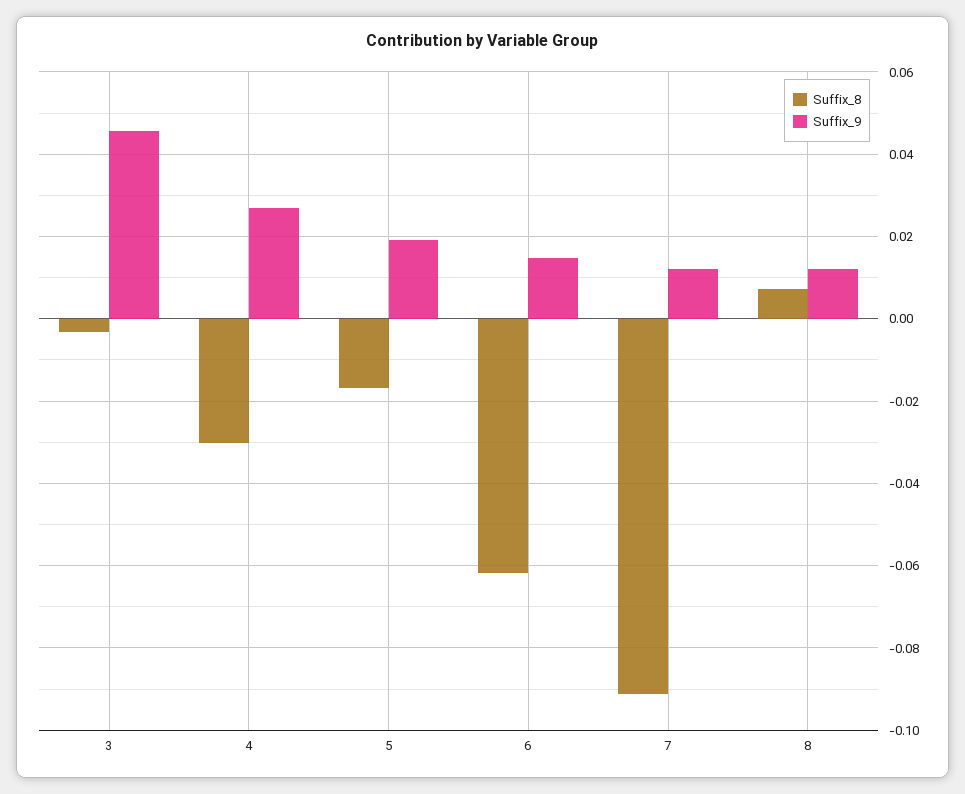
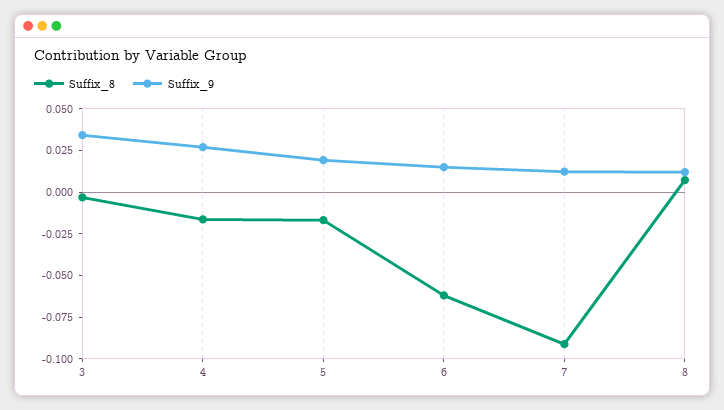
  {
    "Suffix_8": {
      "3": -0.004,
-     "4": -0.03,
+     "4": -0.015,
      "5": -0.016,
      "6": -0.062,
      "7": -0.092,
      "8": 0.008
    },
    "Suffix_9": {
-     "3": 0.046,
+     "3": 0.035,
      "4": 0.026,
      "5": 0.02,
      "6": 0.014,
      "7": 0.012,
      "8": 0.012
    }
  }

